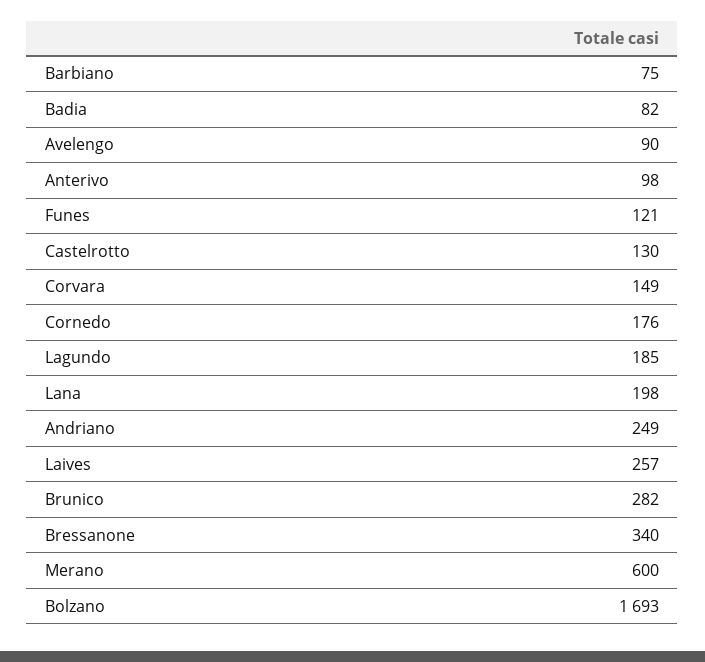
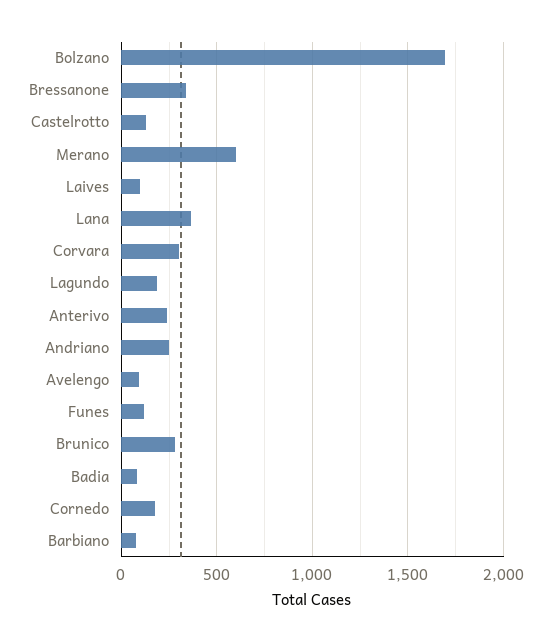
  {
    "Barbiano": 75,
    "Badia": 82,
    "Avelengo": 90,
-   "Anterivo": 98,
+   "Anterivo": 250,
    "Funes": 121,
    "Castelrotto": 130,
-   "Corvara": 149,
+   "Corvara": 300,
    "Cornedo": 176,
    "Lagundo": 185,
-   "Lana": 198,
+   "Lana": 350,
    "Andriano": 249,
-   "Laives": 257,
+   "Laives": 100,
    "Brunico": 282,
    "Bressanone": 340,
    "Merano": 600,
    "Bolzano": 1693
  }

